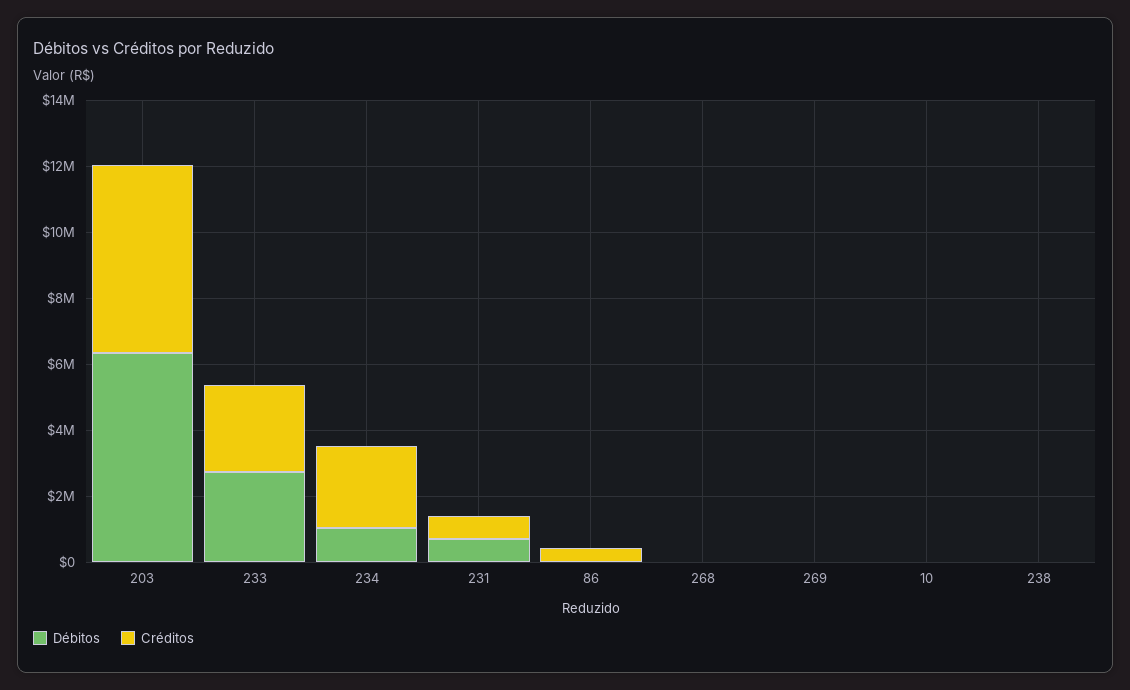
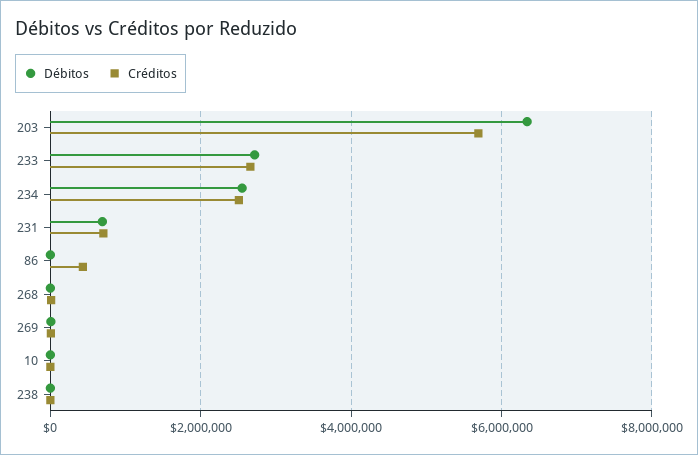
  {
    "Débitos": {
      "203": 6400000,
      "233": 2800000,
-     "234": 1000000,
+     "234": 2600000,
      "231": 600000,
      "86": 0,
      "268": 0,
      "269": 0,
      "10": 0,
      "238": 0
    },
    "Créditos": {
      "203": 5600000,
      "233": 2600000,
      "234": 2600000,
      "231": 800000,
      "86": 400000,
      "268": 0,
      "269": 0,
      "10": 0,
      "238": 0
    }
  }

